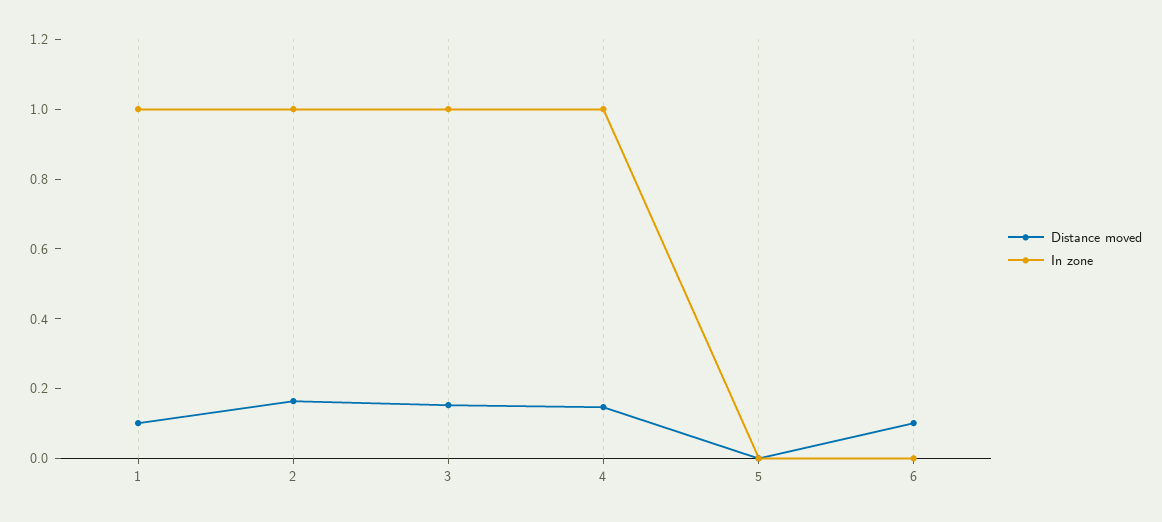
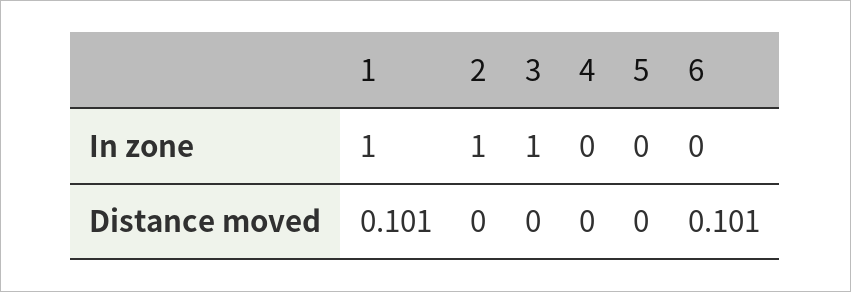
  {
    "Distance moved": {
      "1": 0.101,
-     "2": 0.15,
+     "2": 0,
-     "3": 0.15,
+     "3": 0,
-     "4": 0.15,
+     "4": 0,
      "5": 0,
      "6": 0.101
    },
    "In zone": {
      "1": 1,
      "2": 1,
      "3": 1,
-     "4": 1,
+     "4": 0,
      "5": 0,
      "6": 0
    }
  }

